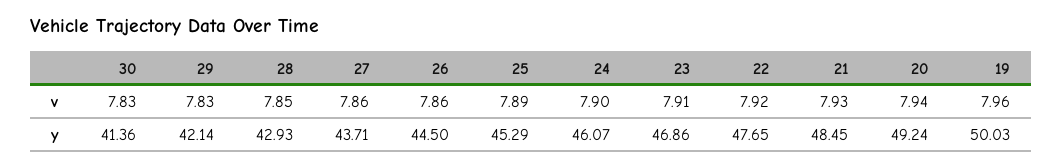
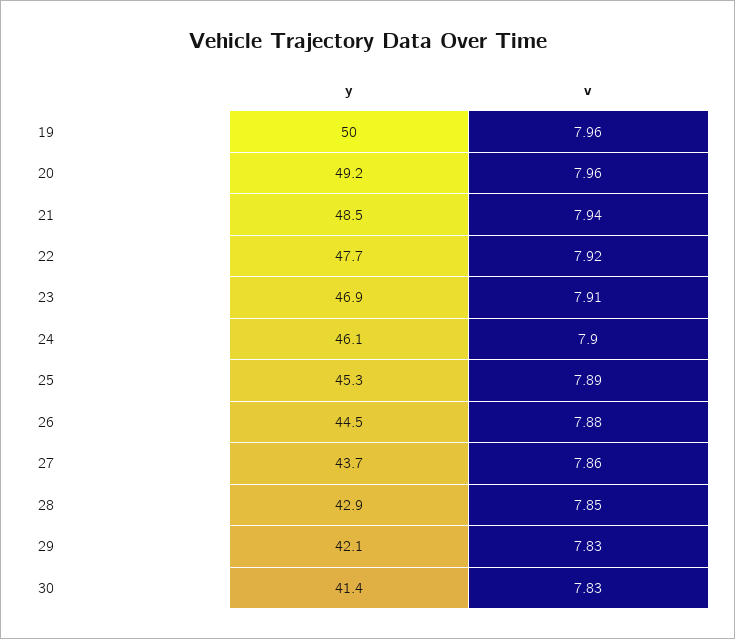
  {
    "30": {
      "v": 7.83,
      "y": 41.36
    },
    "29": {
      "v": 7.83,
      "y": 42.14
    },
    "28": {
      "v": 7.85,
      "y": 42.93
    },
    "27": {
      "v": 7.86,
      "y": 43.71
    },
    "26": {
-     "v": 7.86,
+     "v": 7.88,
      "y": 44.5
    },
    "25": {
      "v": 7.89,
      "y": 45.29
    },
    "24": {
      "v": 7.9,
      "y": 46.07
    },
    "23": {
      "v": 7.91,
      "y": 46.86
    },
    "22": {
      "v": 7.92,
      "y": 47.65
    },
    "21": {
-     "v": 7.93,
+     "v": 7.94,
      "y": 48.45
    },
    "20": {
-     "v": 7.94,
+     "v": 7.96,
      "y": 49.24
    },
    "19": {
      "v": 7.96,
      "y": 50.03
    }
  }

